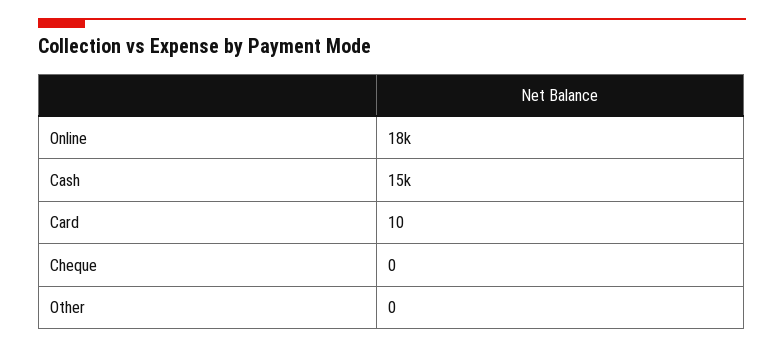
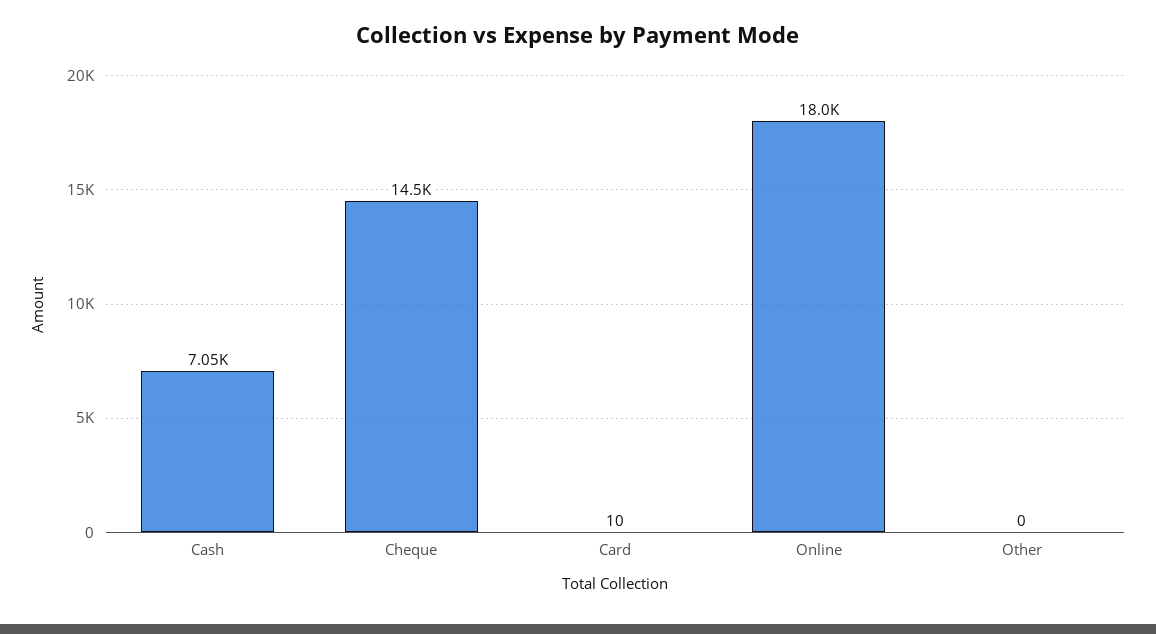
  {
    "Online": 18000,
-   "Cash": 15000,
+   "Cash": 7050,
    "Card": 10,
-   "Cheque": 0,
+   "Cheque": 14500,
    "Other": 0
  }

